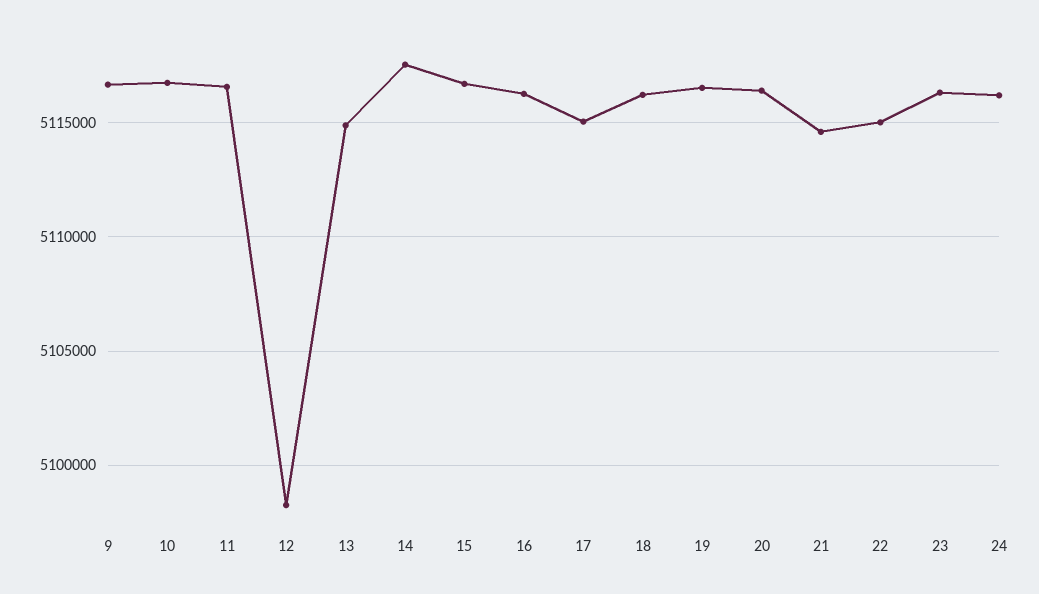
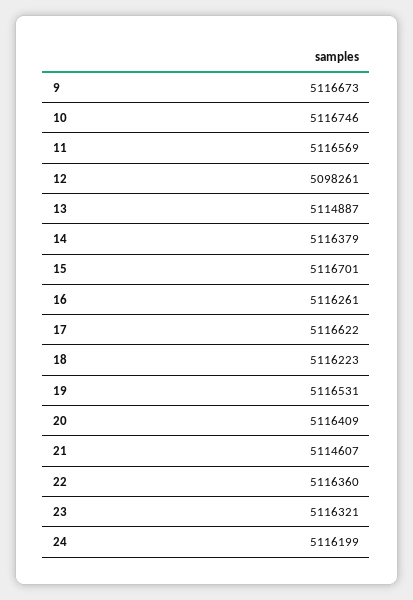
  {
    "9": 5116673,
    "10": 5116746,
    "11": 5116569,
    "12": 5098261,
    "13": 5114887,
-   "14": 5117500,
+   "14": 5116379,
    "15": 5116701,
    "16": 5116261,
-   "17": 5115000,
+   "17": 5116622,
    "18": 5116223,
    "19": 5116531,
    "20": 5116409,
    "21": 5114607,
-   "22": 5115000,
+   "22": 5116360,
    "23": 5116321,
    "24": 5116199
  }

